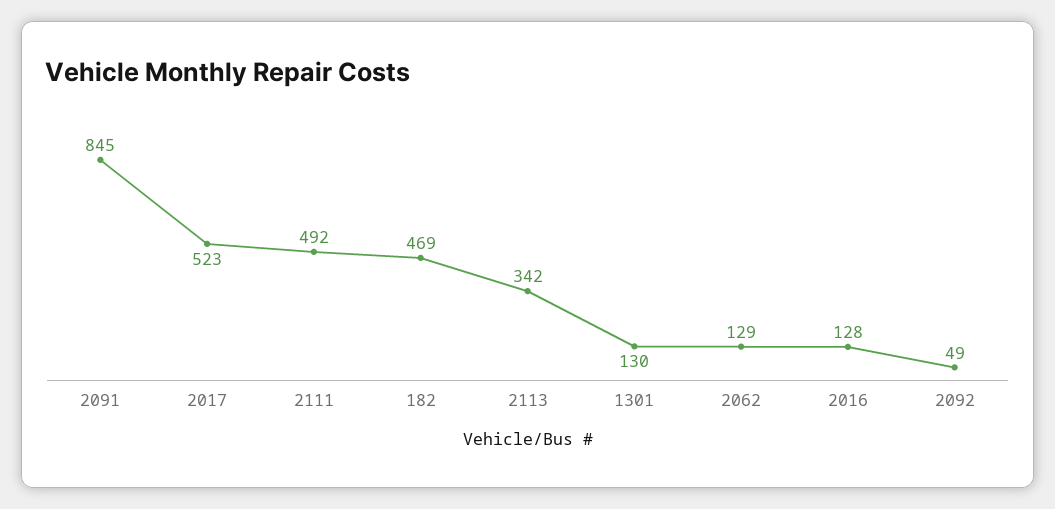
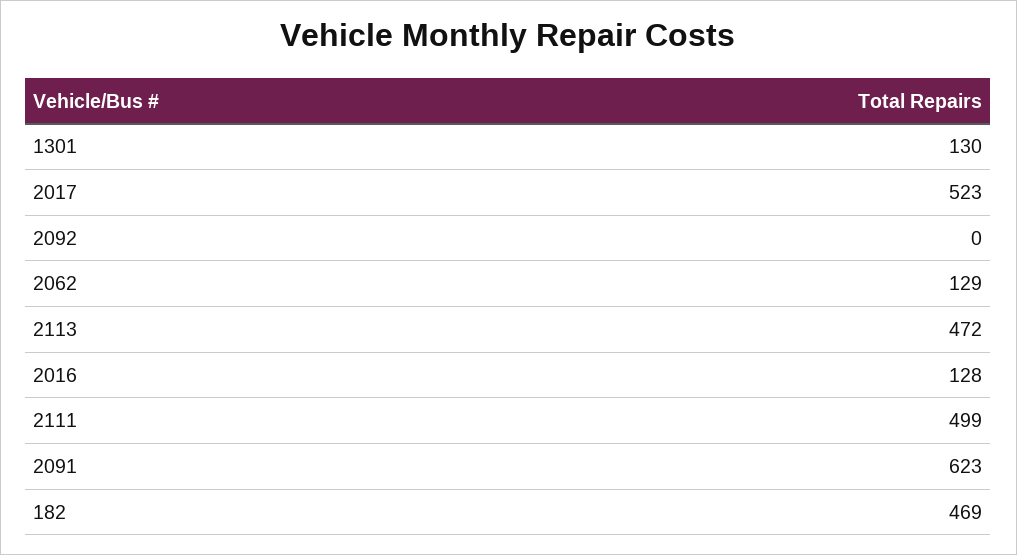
  {
-   "2091": 845,
+   "2091": 623,
    "2017": 523,
-   "2111": 492,
+   "2111": 499,
    "182": 469,
-   "2113": 342,
+   "2113": 472,
    "1301": 130,
    "2062": 129,
    "2016": 128,
-   "2092": 49
+   "2092": 0
  }

